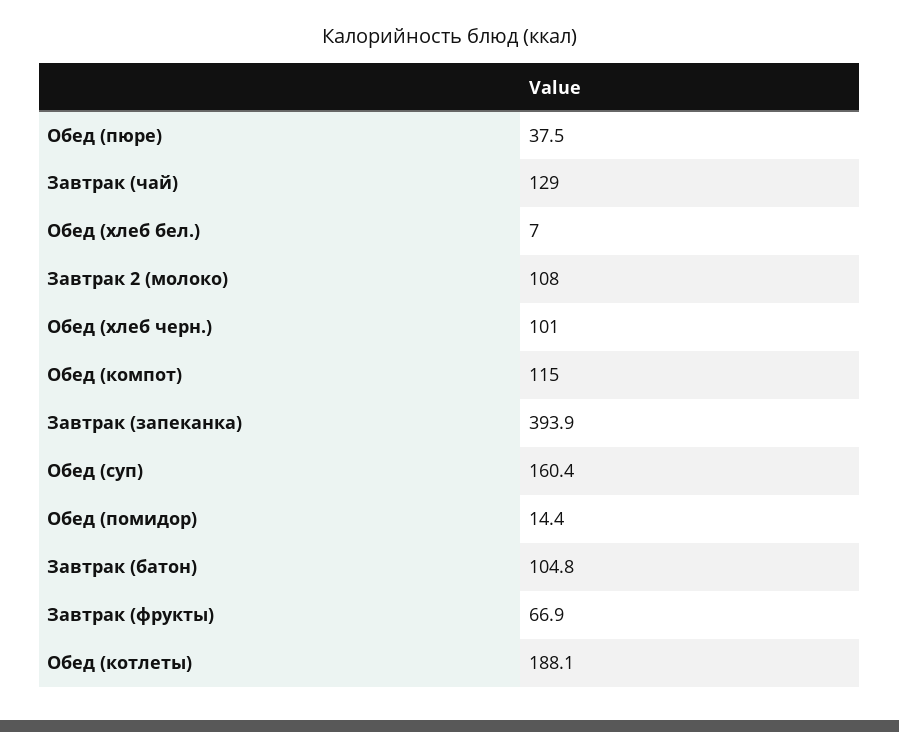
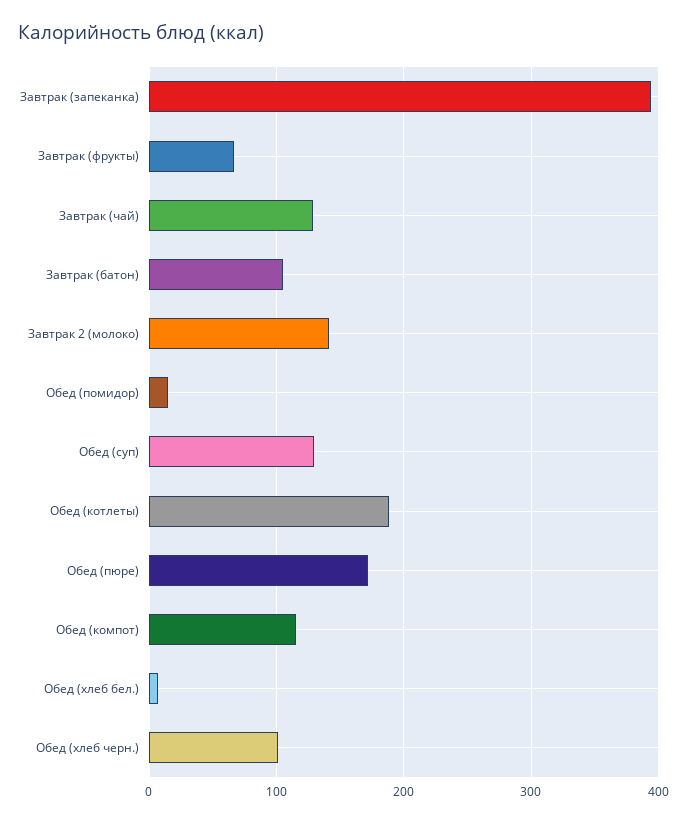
  {
-   "Обед (пюре)": 37.5,
+   "Обед (пюре)": 170,
    "Завтрак (чай)": 129,
    "Обед (хлеб бел.)": 7,
-   "Завтрак 2 (молоко)": 108,
+   "Завтрак 2 (молоко)": 140,
    "Обед (хлеб черн.)": 101,
    "Обед (компот)": 115,
    "Завтрак (запеканка)": 393.9,
-   "Обед (суп)": 160.4,
+   "Обед (суп)": 130,
    "Обед (помидор)": 14.4,
    "Завтрак (батон)": 104.8,
    "Завтрак (фрукты)": 66.9,
    "Обед (котлеты)": 188.1
  }

